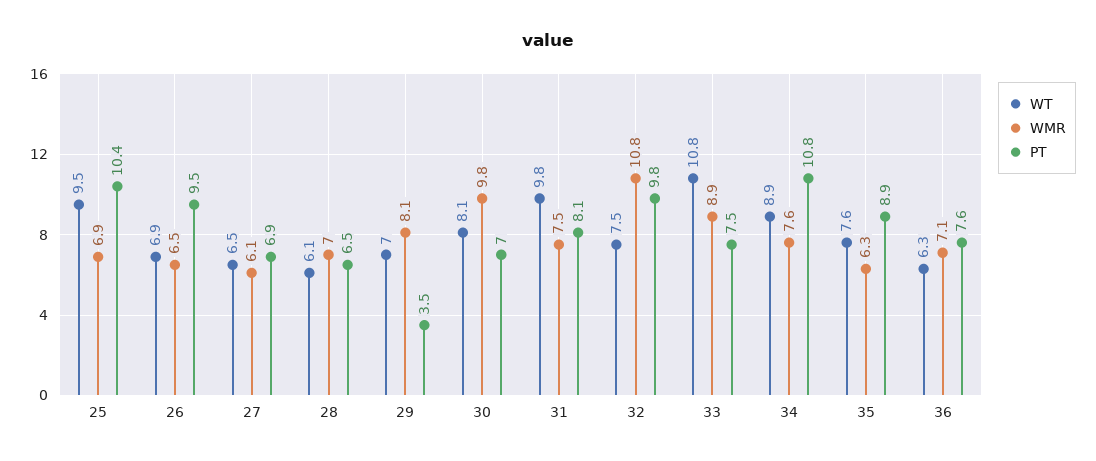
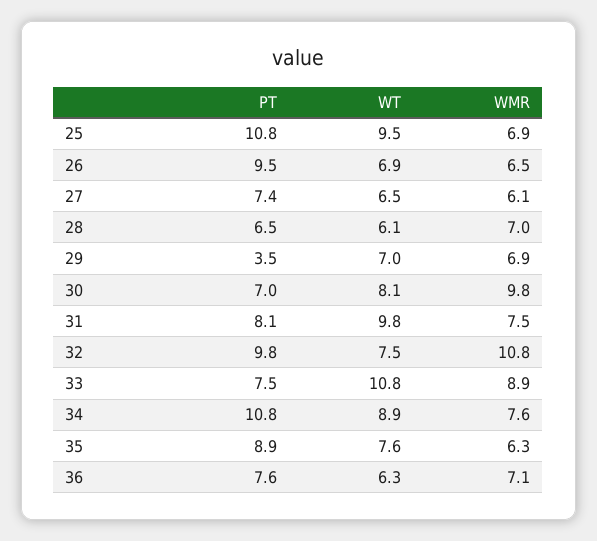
  {
    "WT": {
      "25": 9.5,
      "26": 6.9,
      "27": 6.5,
      "28": 6.1,
      "29": 7,
      "30": 8.1,
      "31": 9.8,
      "32": 7.5,
      "33": 10.8,
      "34": 8.9,
      "35": 7.6,
      "36": 6.3
    },
    "WMR": {
      "25": 6.9,
      "26": 6.5,
      "27": 6.1,
      "28": 7,
-     "29": 8.1,
+     "29": 6.9,
      "30": 9.8,
      "31": 7.5,
      "32": 10.8,
      "33": 8.9,
      "34": 7.6,
      "35": 6.3,
      "36": 7.1
    },
    "PT": {
-     "25": 10.4,
+     "25": 10.8,
      "26": 9.5,
-     "27": 6.9,
+     "27": 7.4,
      "28": 6.5,
      "29": 3.5,
      "30": 7,
      "31": 8.1,
      "32": 9.8,
      "33": 7.5,
      "34": 10.8,
      "35": 8.9,
      "36": 7.6
    }
  }

